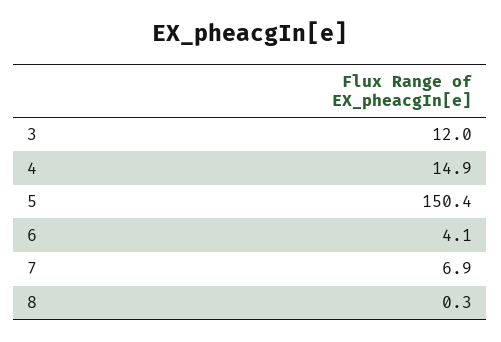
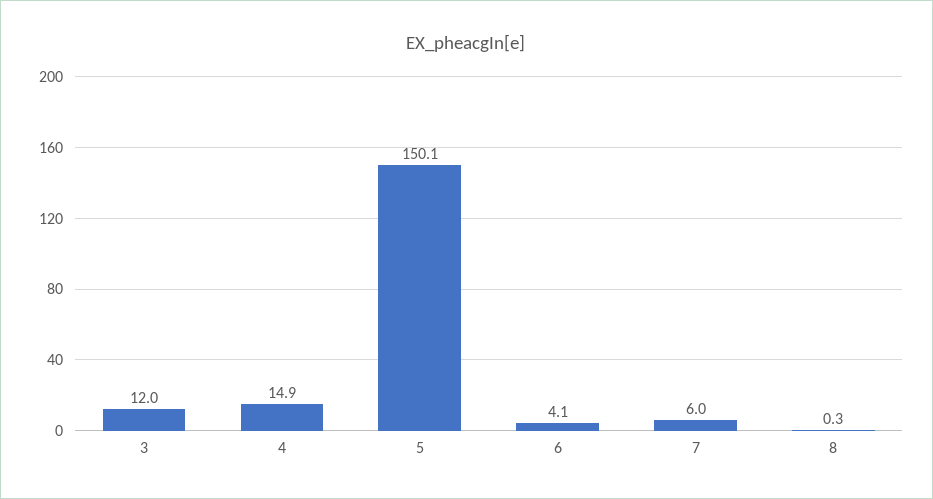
  {
    "3": 12,
    "4": 14.9,
-   "5": 150.4,
+   "5": 150.1,
    "6": 4.1,
-   "7": 6.9,
+   "7": 6,
    "8": 0.3
  }

